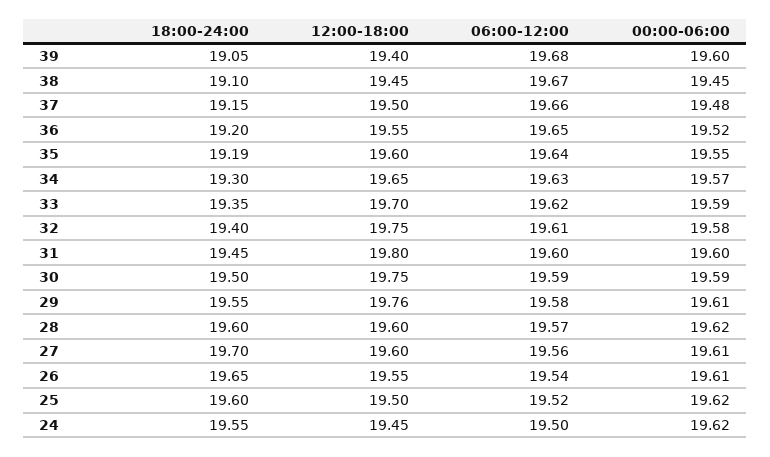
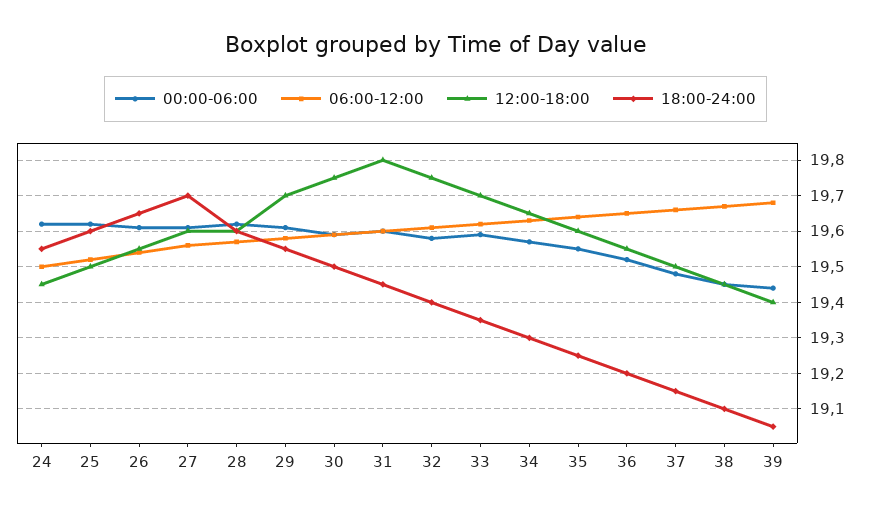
  {
    "18:00-24:00": {
      "39": 19.05,
      "38": 19.1,
      "37": 19.15,
      "36": 19.2,
-     "35": 19.19,
+     "35": 19.25,
      "34": 19.3,
      "33": 19.35,
      "32": 19.4,
      "31": 19.45,
      "30": 19.5,
      "29": 19.55,
      "28": 19.6,
      "27": 19.7,
      "26": 19.65,
      "25": 19.6,
      "24": 19.55
    },
    "12:00-18:00": {
      "39": 19.4,
      "38": 19.45,
      "37": 19.5,
      "36": 19.55,
      "35": 19.6,
      "34": 19.65,
      "33": 19.7,
      "32": 19.75,
      "31": 19.8,
      "30": 19.75,
-     "29": 19.76,
+     "29": 19.7,
      "28": 19.6,
      "27": 19.6,
      "26": 19.55,
      "25": 19.5,
      "24": 19.45
    },
    "06:00-12:00": {
      "39": 19.68,
      "38": 19.67,
      "37": 19.66,
      "36": 19.65,
      "35": 19.64,
      "34": 19.63,
      "33": 19.62,
      "32": 19.61,
      "31": 19.6,
      "30": 19.59,
      "29": 19.58,
      "28": 19.57,
      "27": 19.56,
      "26": 19.54,
      "25": 19.52,
      "24": 19.5
    },
    "00:00-06:00": {
-     "39": 19.6,
+     "39": 19.45,
      "38": 19.45,
      "37": 19.48,
      "36": 19.52,
      "35": 19.55,
      "34": 19.57,
      "33": 19.59,
      "32": 19.58,
      "31": 19.6,
      "30": 19.59,
      "29": 19.61,
      "28": 19.62,
      "27": 19.61,
      "26": 19.61,
      "25": 19.62,
      "24": 19.62
    }
  }

